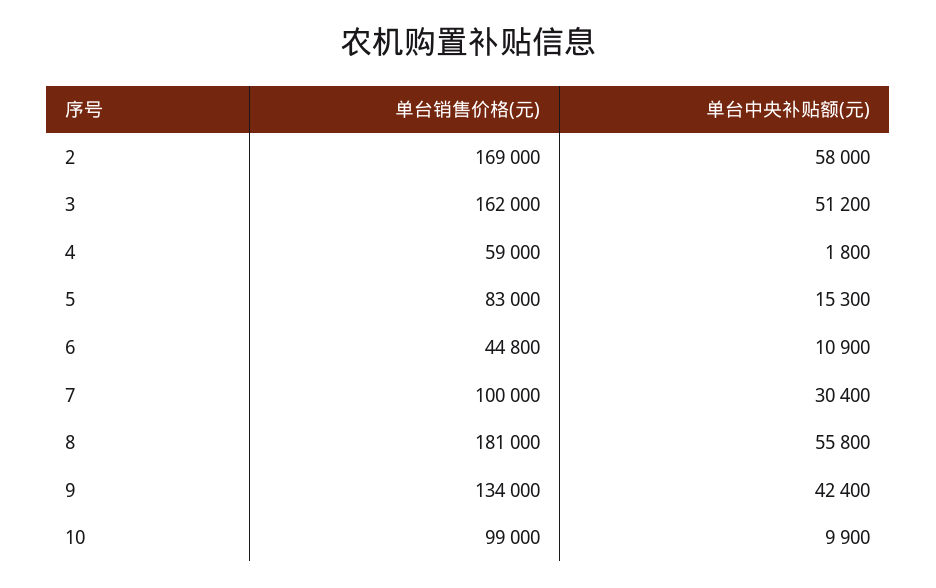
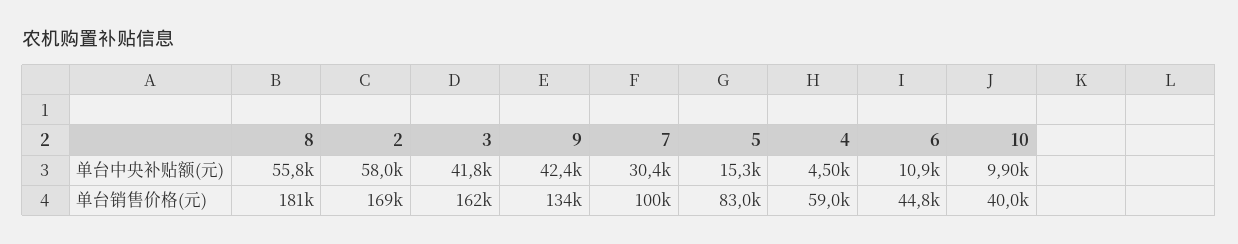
  {
    "单台销售价格(元)": {
      "2": 169000,
      "3": 162000,
      "4": 59000,
      "5": 83000,
      "6": 44800,
      "7": 100000,
      "8": 181000,
      "9": 134000,
-     "10": 99000
+     "10": 40000
    },
    "单台中央补贴额(元)": {
      "2": 58000,
-     "3": 51200,
+     "3": 41800,
-     "4": 1800,
+     "4": 4500,
      "5": 15300,
      "6": 10900,
      "7": 30400,
      "8": 55800,
      "9": 42400,
      "10": 9900
    }
  }

